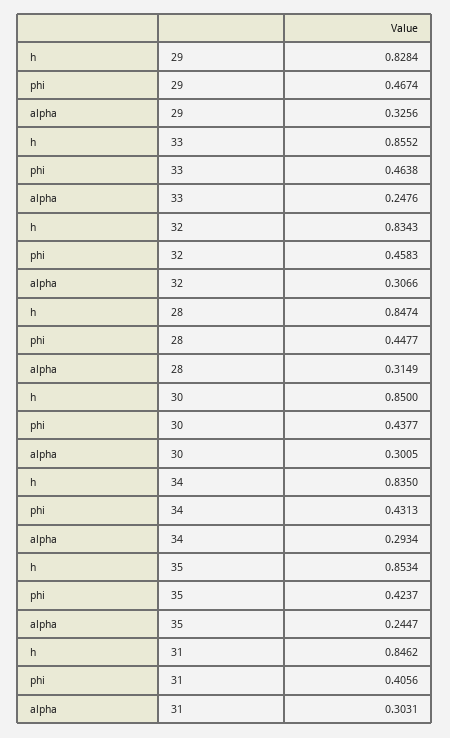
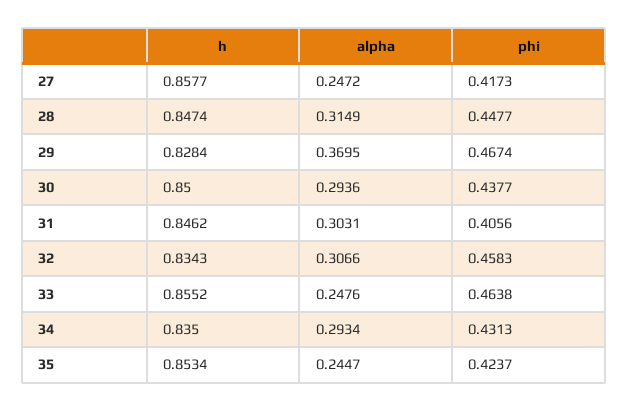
  {
    "h": {
      "29": 0.8284,
      "33": 0.8552,
      "32": 0.8343,
      "28": 0.8474,
      "30": 0.85,
      "34": 0.835,
      "35": 0.8534,
-     "31": 0.8462
+     "31": 0.8462,
+     "27": 0.8577
    },
    "phi": {
      "29": 0.4674,
      "33": 0.4638,
      "32": 0.4583,
      "28": 0.4477,
      "30": 0.4377,
      "34": 0.4313,
      "35": 0.4237,
-     "31": 0.4056
+     "31": 0.4056,
+     "27": 0.4173
    },
    "alpha": {
-     "29": 0.3256,
+     "29": 0.3695,
      "33": 0.2476,
      "32": 0.3066,
      "28": 0.3149,
-     "30": 0.3005,
+     "30": 0.2936,
      "34": 0.2934,
      "35": 0.2447,
-     "31": 0.3031
+     "31": 0.3031,
+     "27": 0.2472
    }
  }

